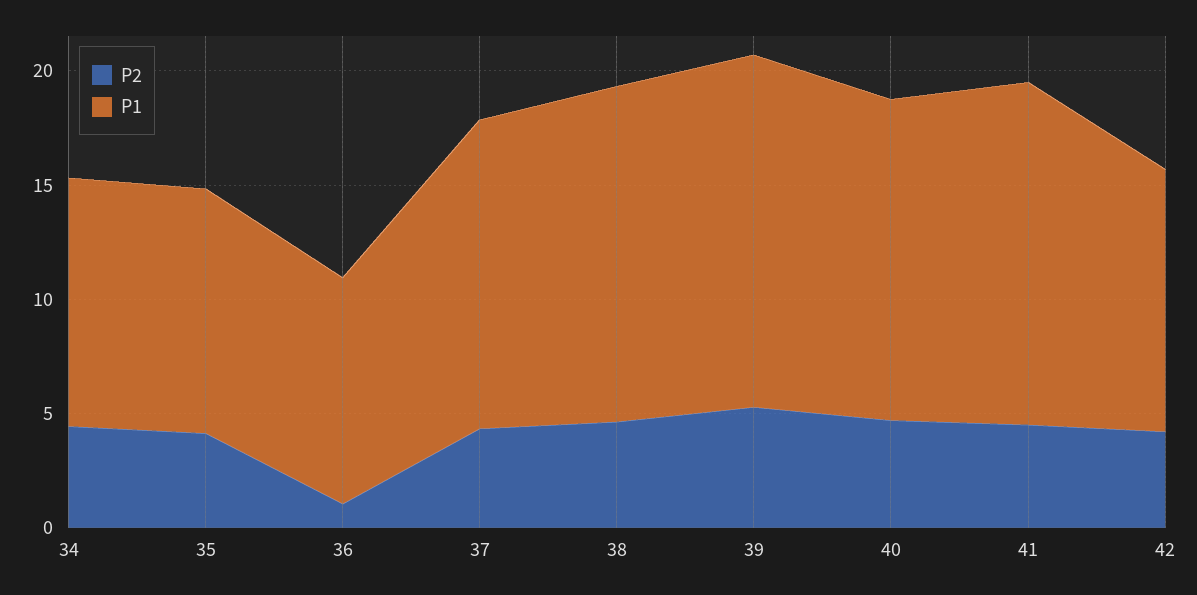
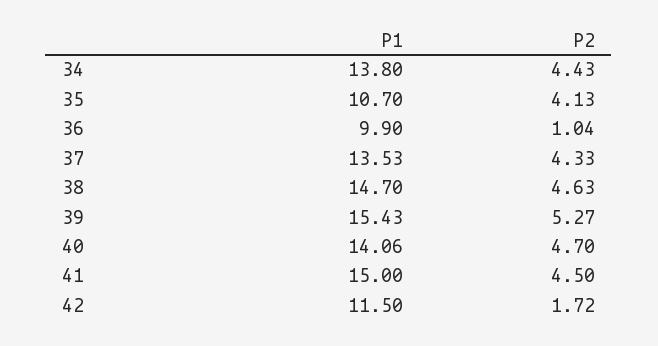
  {
    "P2": {
      "34": 4.43,
      "35": 4.13,
      "36": 1.04,
      "37": 4.33,
      "38": 4.63,
      "39": 5.27,
      "40": 4.7,
      "41": 4.5,
-     "42": 4
+     "42": 1.72
    },
    "P1": {
-     "34": 11,
+     "34": 13.8,
      "35": 10.7,
      "36": 9.9,
      "37": 13.53,
      "38": 14.7,
      "39": 15.43,
      "40": 14.06,
      "41": 15,
      "42": 11.5
    }
  }

